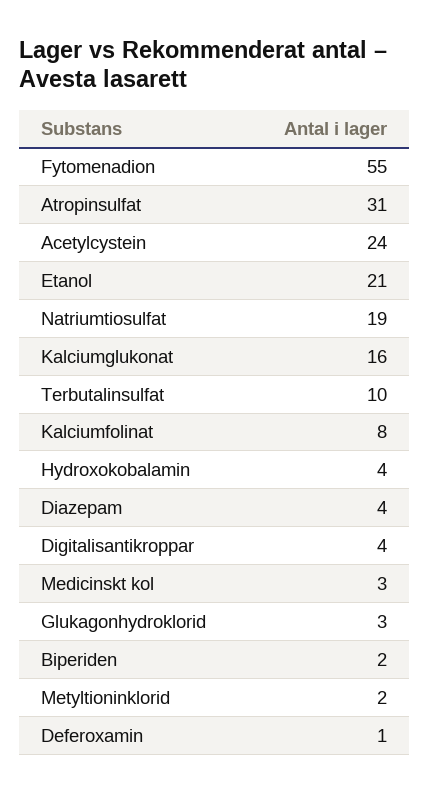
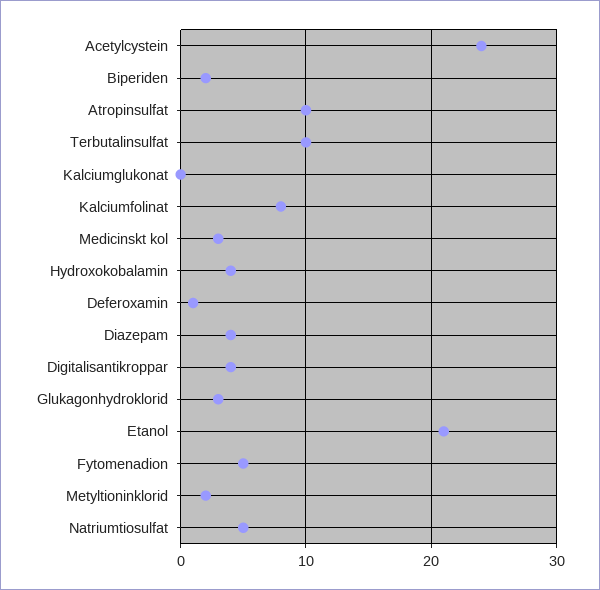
  {
-   "Fytomenadion": 55,
+   "Fytomenadion": 5,
-   "Atropinsulfat": 31,
+   "Atropinsulfat": 10,
    "Acetylcystein": 24,
    "Etanol": 21,
-   "Natriumtiosulfat": 19,
+   "Natriumtiosulfat": 5,
-   "Kalciumglukonat": 16,
+   "Kalciumglukonat": 0,
    "Terbutalinsulfat": 10,
    "Kalciumfolinat": 8,
    "Hydroxokobalamin": 4,
    "Diazepam": 4,
    "Digitalisantikroppar": 4,
    "Medicinskt kol": 3,
    "Glukagonhydroklorid": 3,
    "Biperiden": 2,
    "Metyltioninklorid": 2,
    "Deferoxamin": 1
  }

